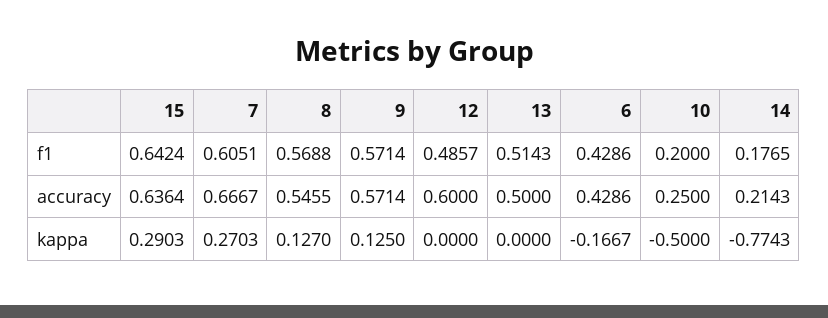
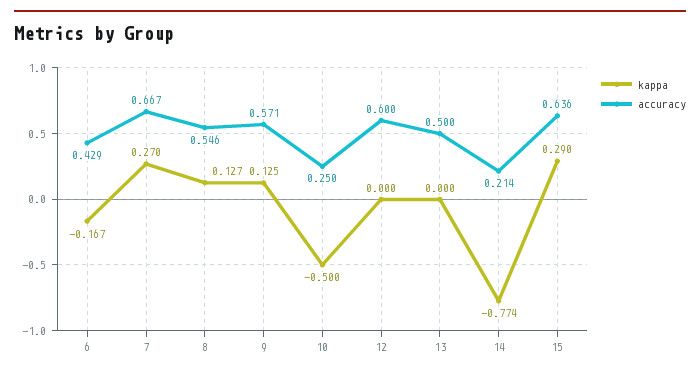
  {
-   "f1": {
-     "15": 0.6424,
-     "7": 0.6051,
-     "8": 0.5688,
-     "9": 0.5714,
-     "12": 0.4857,
-     "13": 0.5143,
-     "6": 0.4286,
-     "10": 0.2,
-     "14": 0.1765
-   },
    "accuracy": {
      "15": 0.6364,
      "7": 0.6667,
      "8": 0.5455,
      "9": 0.5714,
      "12": 0.6,
      "13": 0.5,
      "6": 0.4286,
      "10": 0.25,
      "14": 0.2143
    },
    "kappa": {
      "15": 0.2903,
      "7": 0.2703,
      "8": 0.127,
      "9": 0.125,
      "12": 0,
      "13": 0,
      "6": -0.1667,
      "10": -0.5,
      "14": -0.7743
    }
  }

